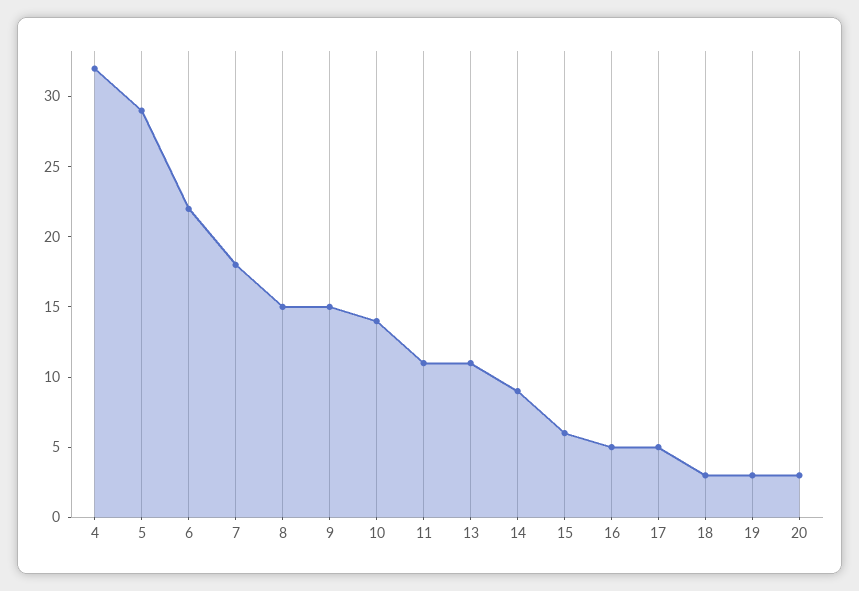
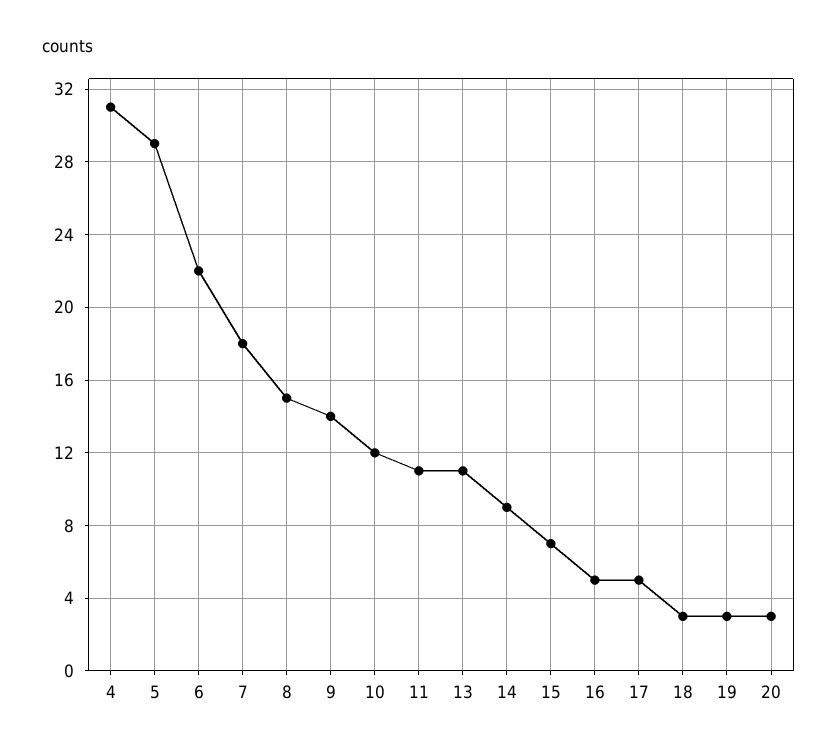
  {
-   "4": 32,
+   "4": 31,
    "5": 29,
    "6": 22,
    "7": 18,
    "8": 15,
-   "9": 15,
+   "9": 14,
-   "10": 14,
+   "10": 12,
    "11": 11,
    "13": 11,
    "14": 9,
-   "15": 6,
+   "15": 7,
    "16": 5,
    "17": 5,
    "18": 3,
    "19": 3,
    "20": 3
  }

